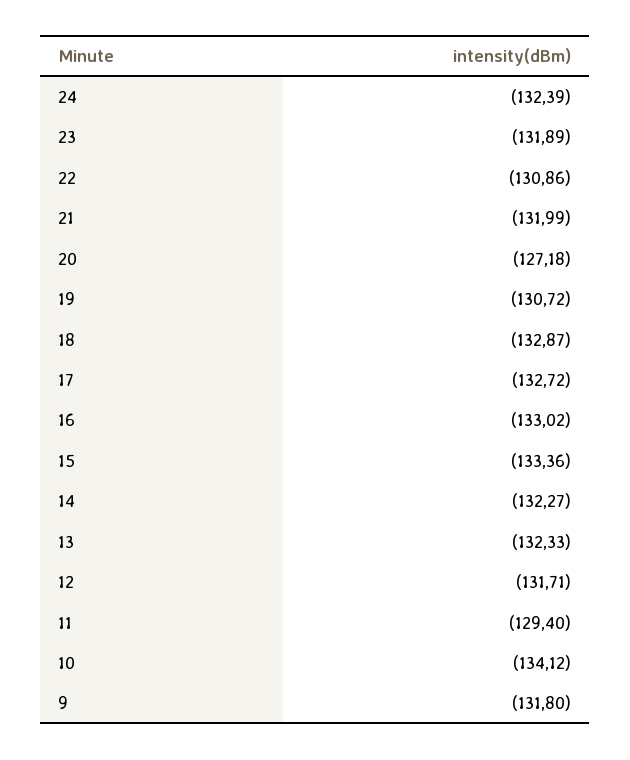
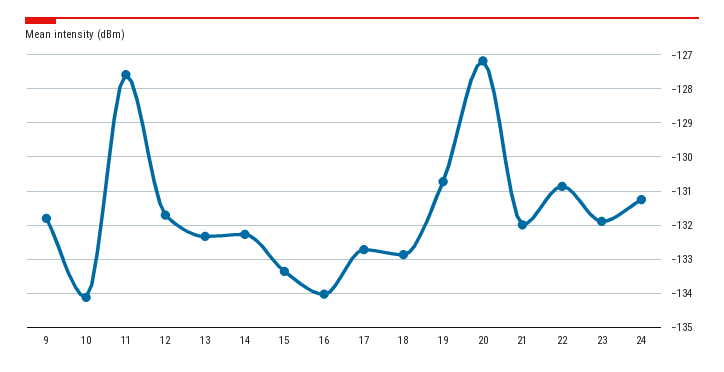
  {
-   "24": -132.39,
+   "24": -131.2,
    "23": -131.89,
    "22": -130.86,
    "21": -131.99,
    "20": -127.18,
    "19": -130.72,
    "18": -132.87,
    "17": -132.72,
-   "16": -133.02,
+   "16": -134,
    "15": -133.36,
    "14": -132.27,
    "13": -132.33,
    "12": -131.71,
-   "11": -129.4,
+   "11": -127.6,
    "10": -134.12,
    "9": -131.8
  }

